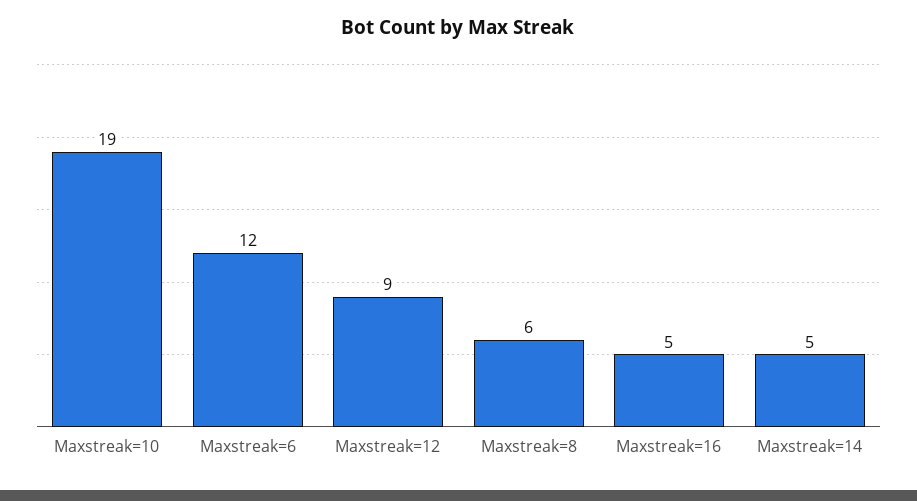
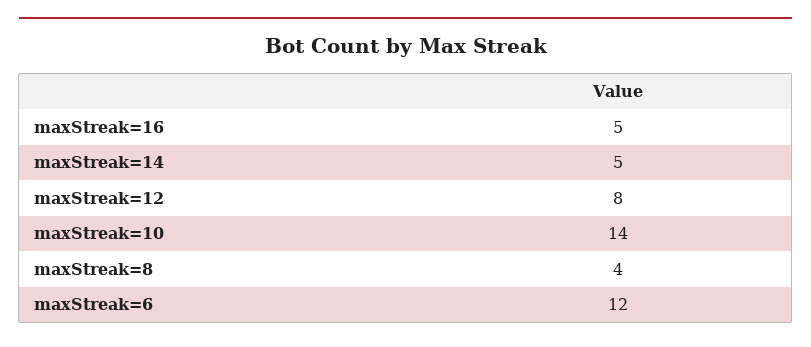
  {
-   "Maxstreak=10": 19,
+   "Maxstreak=10": 14,
    "Maxstreak=6": 12,
-   "Maxstreak=12": 9,
+   "Maxstreak=12": 8,
-   "Maxstreak=8": 6,
+   "Maxstreak=8": 4,
    "Maxstreak=16": 5,
    "Maxstreak=14": 5
  }

